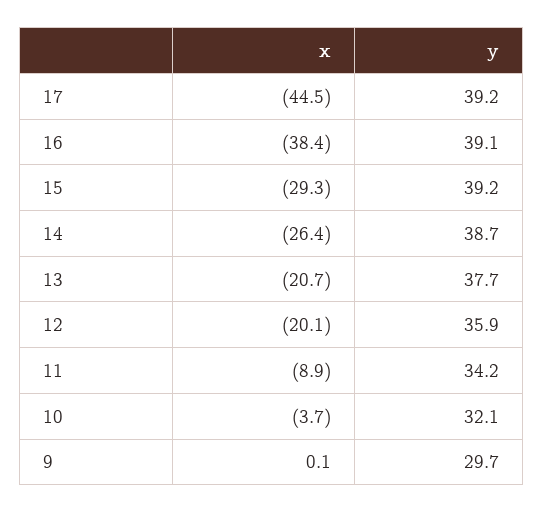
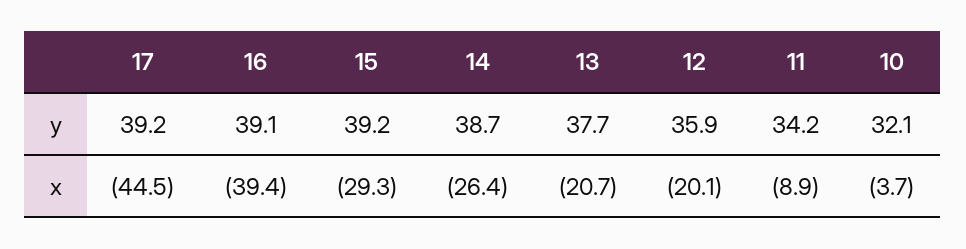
  {
    "x": {
      "17": -44.5,
-     "16": -38.4,
+     "16": -39.4,
      "15": -29.3,
      "14": -26.4,
      "13": -20.7,
      "12": -20.1,
      "11": -8.9,
-     "10": -3.7,
+     "10": -3.7
-     "9": 0.1
    },
    "y": {
      "17": 39.2,
      "16": 39.1,
      "15": 39.2,
      "14": 38.7,
      "13": 37.7,
      "12": 35.9,
      "11": 34.2,
-     "10": 32.1,
+     "10": 32.1
-     "9": 29.7
    }
  }

